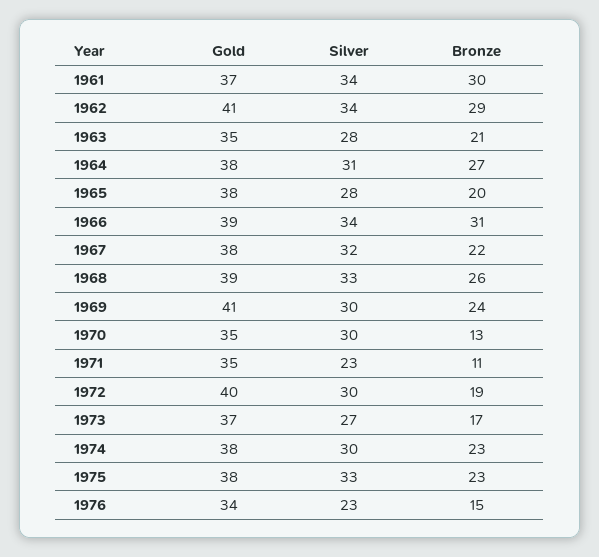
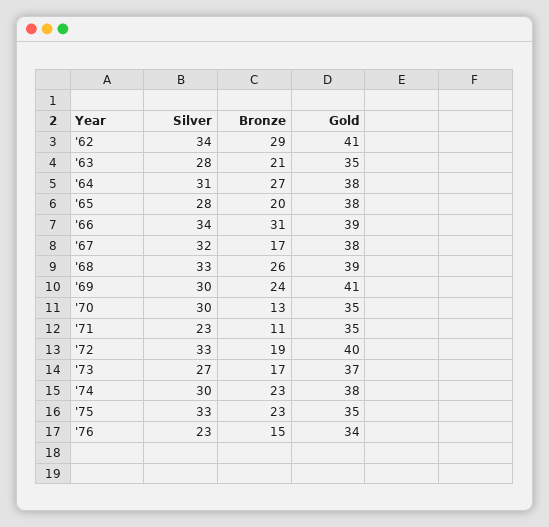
  {
    "Gold": {
-     "1961": 37,
      "1962": 41,
      "1963": 35,
      "1964": 38,
      "1965": 38,
      "1966": 39,
      "1967": 38,
      "1968": 39,
      "1969": 41,
      "1970": 35,
      "1971": 35,
      "1972": 40,
      "1973": 37,
      "1974": 38,
-     "1975": 38,
+     "1975": 35,
      "1976": 34
    },
    "Silver": {
-     "1961": 34,
      "1962": 34,
      "1963": 28,
      "1964": 31,
      "1965": 28,
      "1966": 34,
      "1967": 32,
      "1968": 33,
      "1969": 30,
      "1970": 30,
      "1971": 23,
-     "1972": 30,
+     "1972": 33,
      "1973": 27,
      "1974": 30,
      "1975": 33,
      "1976": 23
    },
    "Bronze": {
-     "1961": 30,
      "1962": 29,
      "1963": 21,
      "1964": 27,
      "1965": 20,
      "1966": 31,
-     "1967": 22,
+     "1967": 17,
      "1968": 26,
      "1969": 24,
      "1970": 13,
      "1971": 11,
      "1972": 19,
      "1973": 17,
      "1974": 23,
      "1975": 23,
      "1976": 15
    }
  }

